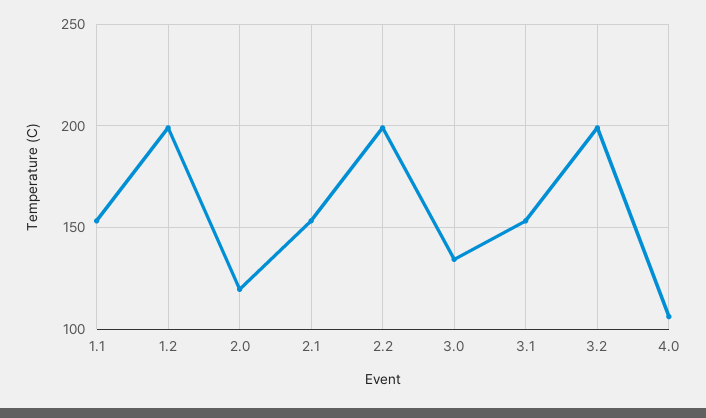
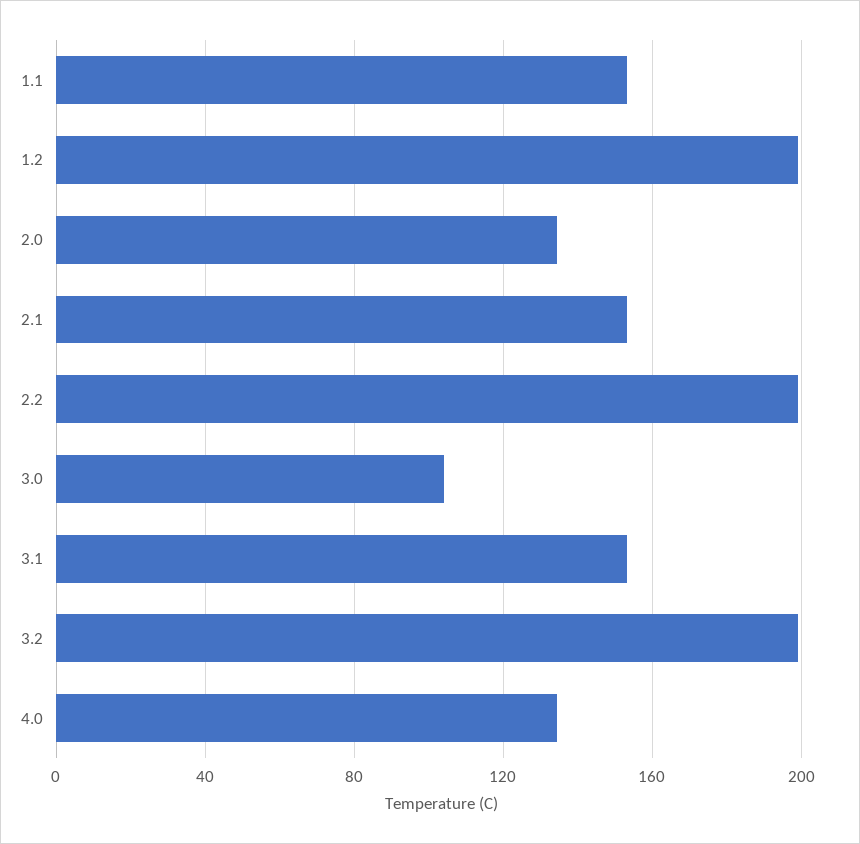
  {
    "1.1": 155,
    "1.2": 200,
-   "2.0": 120,
+   "2.0": 135,
    "2.1": 155,
    "2.2": 200,
-   "3.0": 135,
+   "3.0": 105,
    "3.1": 155,
    "3.2": 200,
-   "4.0": 105
+   "4.0": 135
  }

